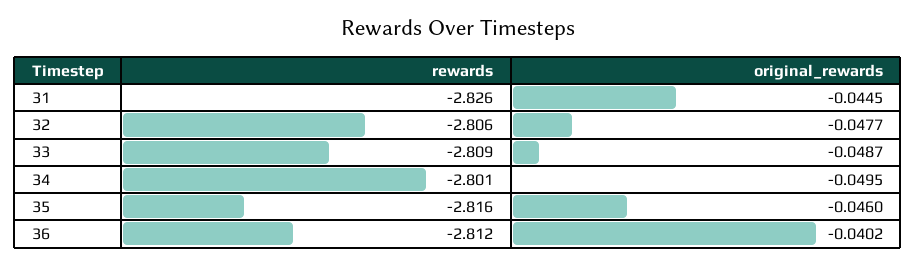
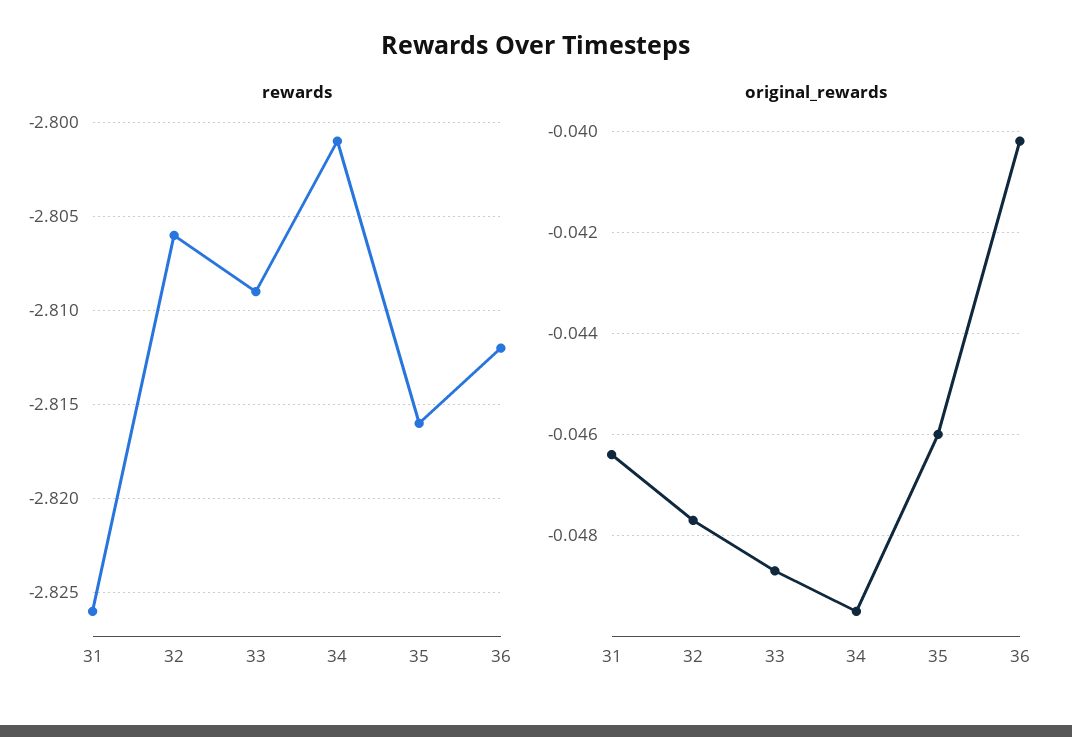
  {
    "rewards": {
      "31": -2.826,
      "32": -2.806,
      "33": -2.809,
      "34": -2.801,
      "35": -2.816,
      "36": -2.812
    },
    "original_rewards": {
-     "31": -0.0445,
+     "31": -0.0465,
      "32": -0.0477,
      "33": -0.0487,
      "34": -0.0495,
      "35": -0.046,
      "36": -0.0402
    }
  }

